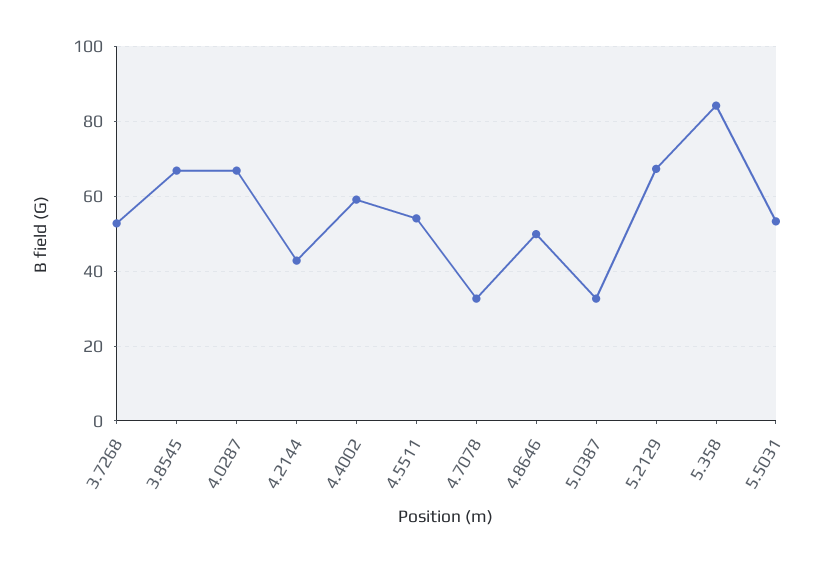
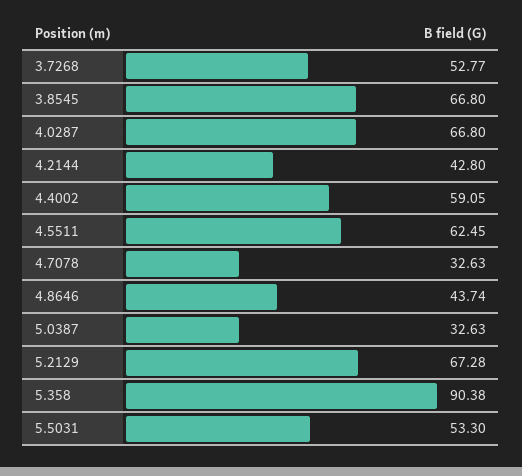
  {
    "3.7268": 52.77,
    "3.8545": 66.8,
    "4.0287": 66.8,
    "4.2144": 42.8,
    "4.4002": 59.05,
-   "4.5511": 54,
+   "4.5511": 62.45,
    "4.7078": 32.63,
-   "4.8646": 50,
+   "4.8646": 43.74,
    "5.0387": 32.63,
    "5.2129": 67.28,
-   "5.358": 84,
+   "5.358": 90.38,
    "5.5031": 53.3
  }

